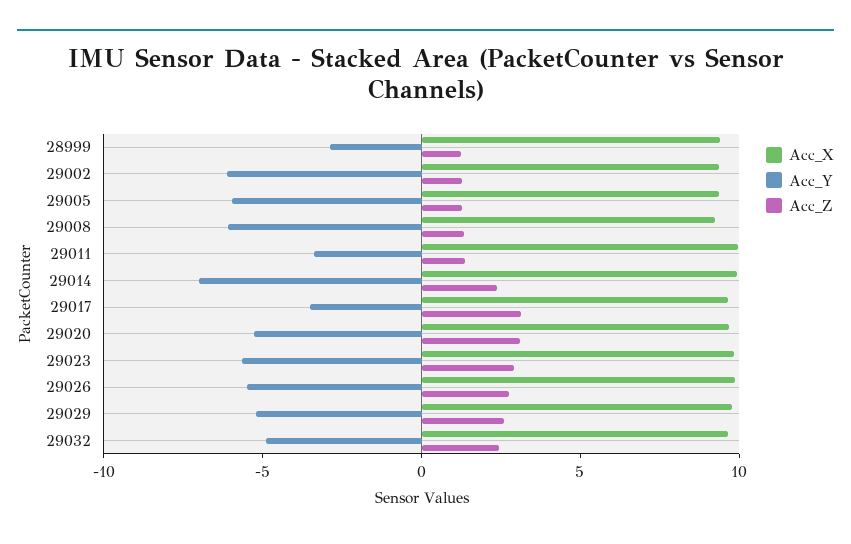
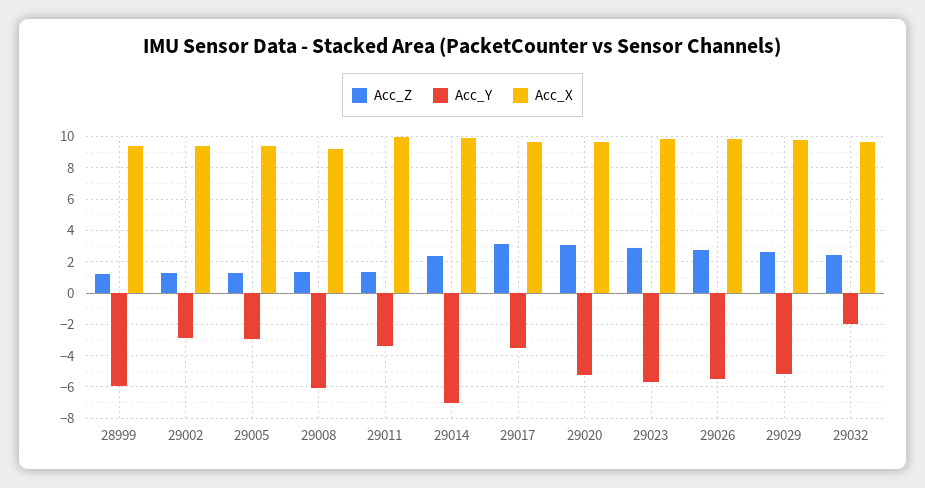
  {
    "Acc_X": {
      "28999": 9.5,
      "29002": 9.5,
      "29005": 9.5,
      "29008": 9,
      "29011": 10,
      "29014": 10,
      "29017": 9.5,
      "29020": 9.5,
      "29023": 10,
      "29026": 10,
      "29029": 10,
      "29032": 9.5
    },
    "Acc_Y": {
-     "28999": -3,
+     "28999": -6,
-     "29002": -6,
+     "29002": -3,
-     "29005": -6,
+     "29005": -3,
      "29008": -6,
      "29011": -3.5,
      "29014": -7,
      "29017": -3.5,
      "29020": -5.5,
      "29023": -5.5,
      "29026": -5.5,
      "29029": -5,
-     "29032": -5
+     "29032": -2
    },
    "Acc_Z": {
      "28999": 1,
      "29002": 1.5,
      "29005": 1.5,
      "29008": 1.5,
      "29011": 1.5,
      "29014": 2.5,
      "29017": 3,
      "29020": 3,
      "29023": 3,
      "29026": 3,
      "29029": 2.5,
      "29032": 2.5
    }
  }

